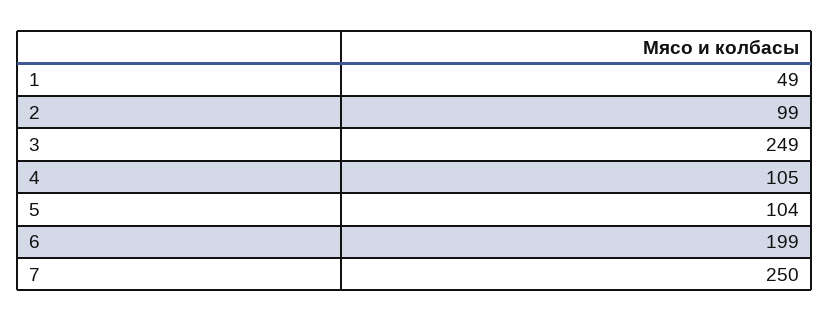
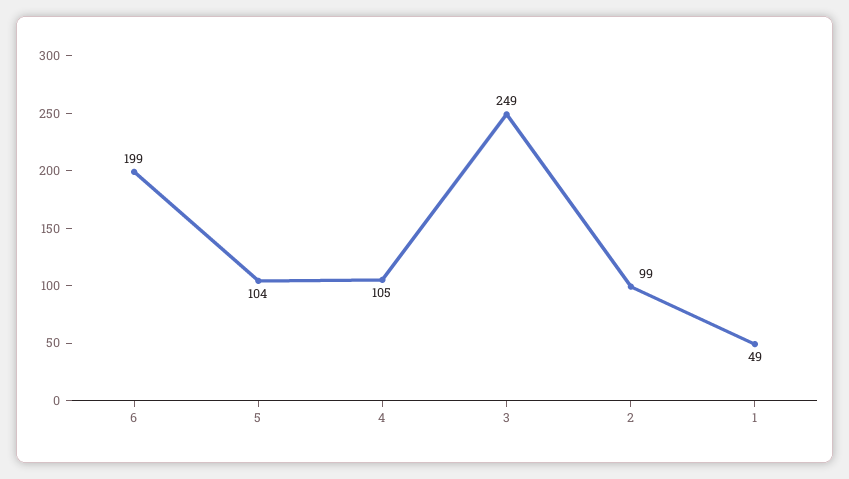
  {
    "1": 49,
    "2": 99,
    "3": 249,
    "4": 105,
    "5": 104,
-   "6": 199,
+   "6": 199
-   "7": 250
  }

